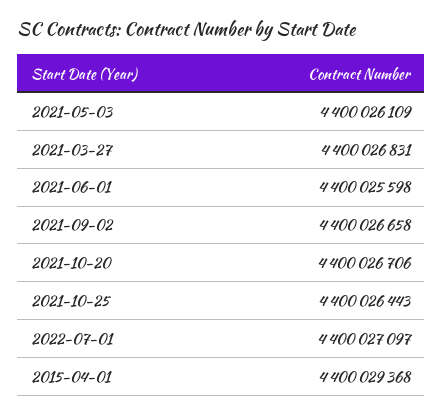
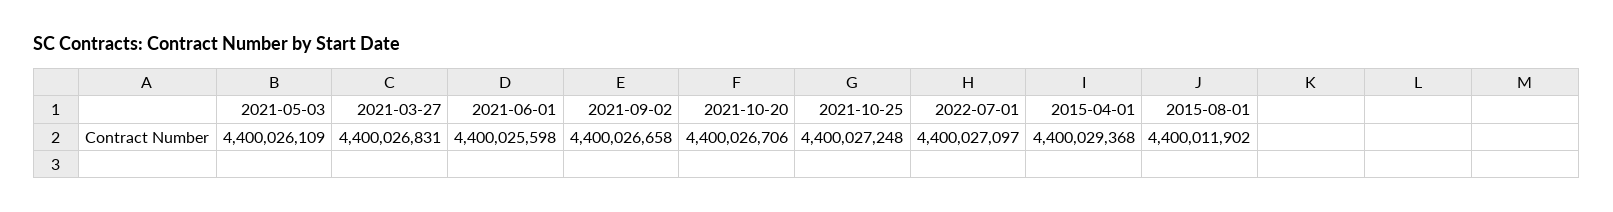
  {
    "2021-05-03": 4400026109,
    "2021-03-27": 4400026831,
    "2021-06-01": 4400025598,
    "2021-09-02": 4400026658,
    "2021-10-20": 4400026706,
-   "2021-10-25": 4400026443,
+   "2021-10-25": 4400027248,
    "2022-07-01": 4400027097,
-   "2015-04-01": 4400029368
+   "2015-04-01": 4400029368,
+   "2015-08-01": 4400011902
  }

